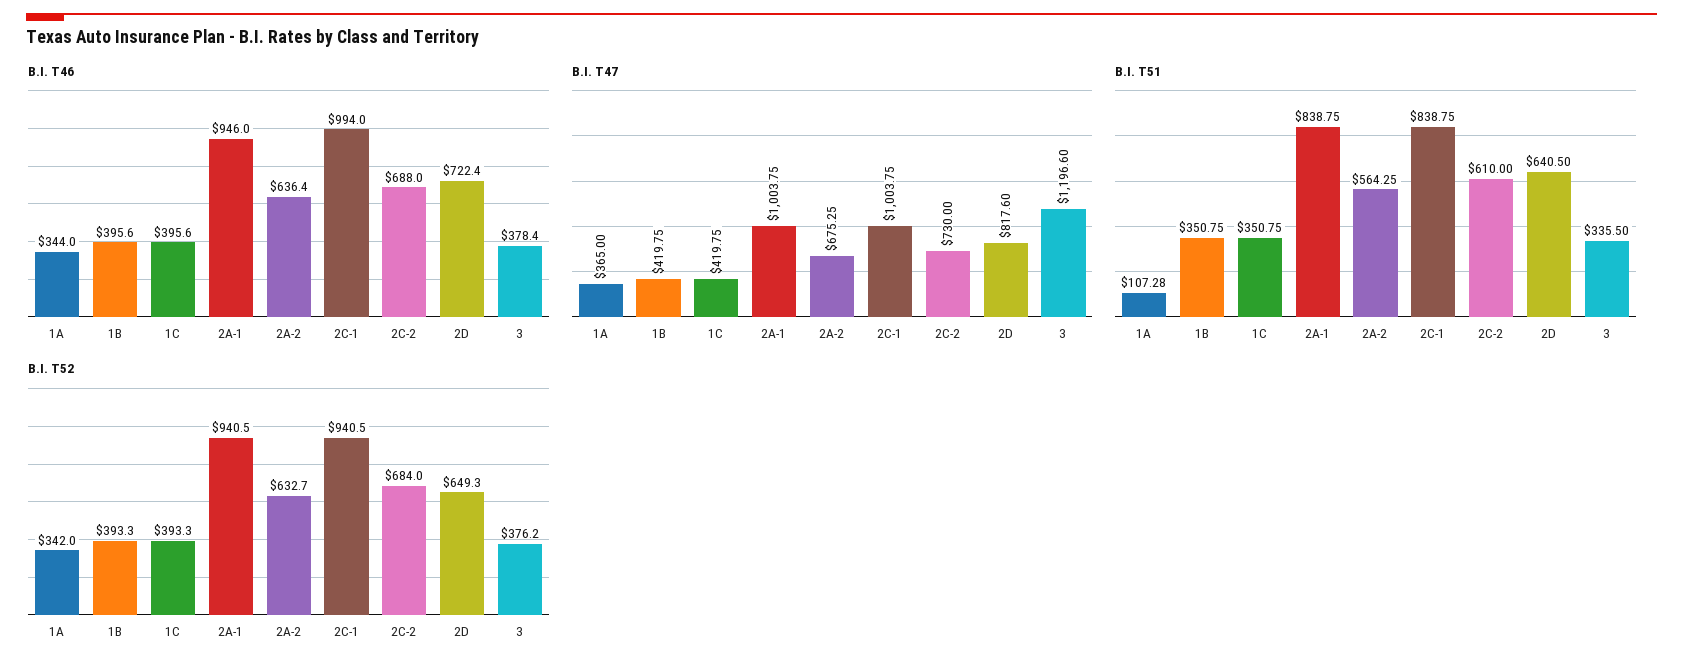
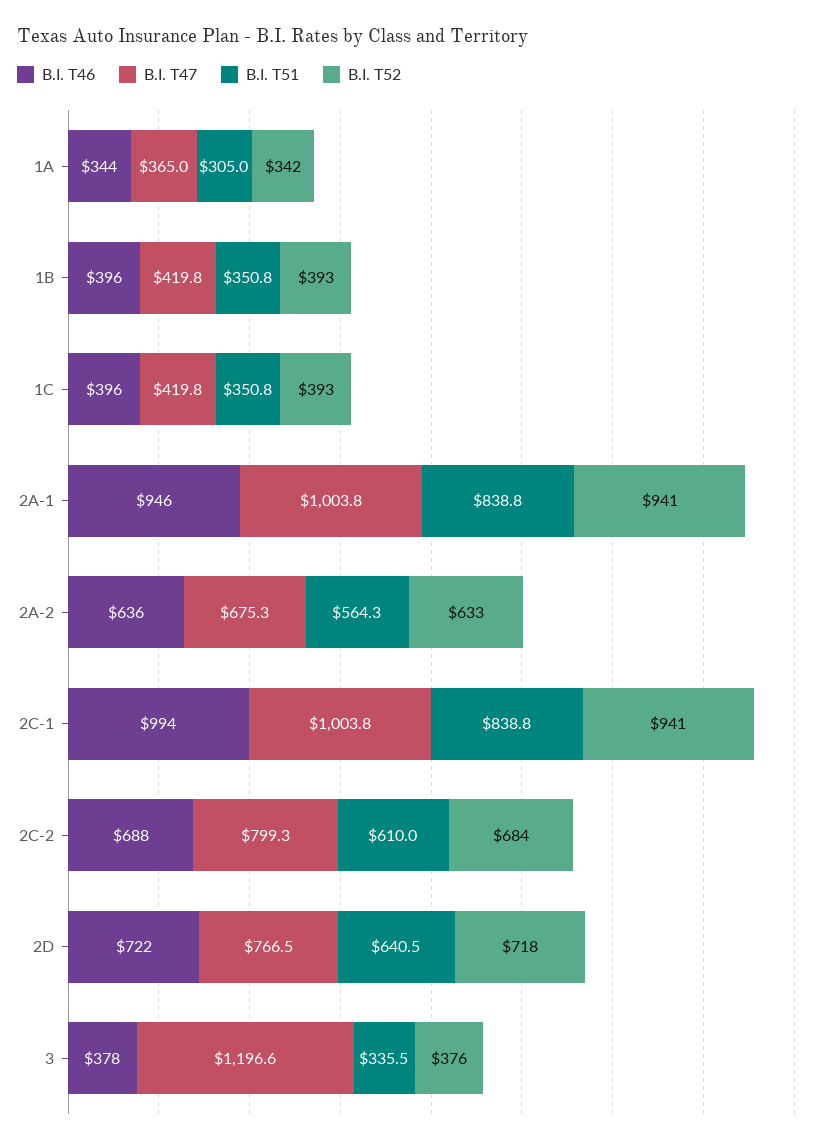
  {
    "B.I. T46": {
      "1A": 344,
      "1B": 395.6,
      "1C": 395.6,
      "2A-1": 946,
      "2A-2": 636.4,
      "2C-1": 994,
      "2C-2": 688,
      "2D": 722.4,
      "3": 378.4
    },
    "B.I. T47": {
      "1A": 365,
      "1B": 419.75,
      "1C": 419.75,
      "2A-1": 1003.75,
      "2A-2": 675.25,
      "2C-1": 1003.75,
-     "2C-2": 730,
+     "2C-2": 799.3,
-     "2D": 817.6,
+     "2D": 766.5,
      "3": 1196.6
    },
    "B.I. T51": {
-     "1A": 107.28,
+     "1A": 305,
      "1B": 350.75,
      "1C": 350.75,
      "2A-1": 838.75,
      "2A-2": 564.25,
      "2C-1": 838.75,
      "2C-2": 610,
      "2D": 640.5,
      "3": 335.5
    },
    "B.I. T52": {
      "1A": 342,
      "1B": 393.3,
      "1C": 393.3,
      "2A-1": 940.5,
      "2A-2": 632.7,
      "2C-1": 940.5,
      "2C-2": 684,
-     "2D": 649.3,
+     "2D": 718,
      "3": 376.2
    }
  }

